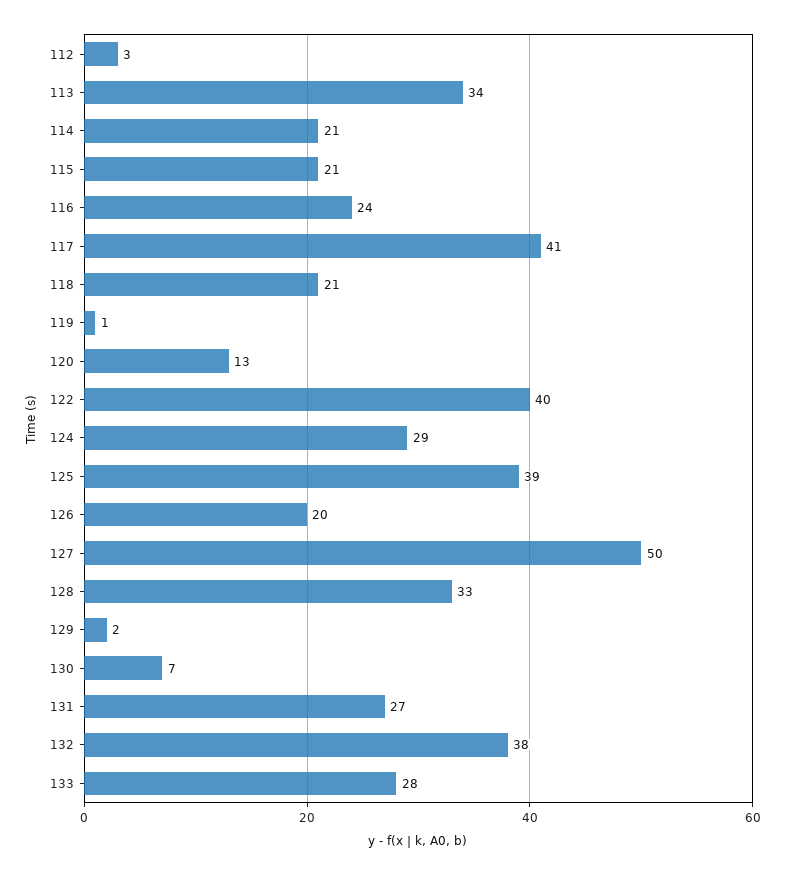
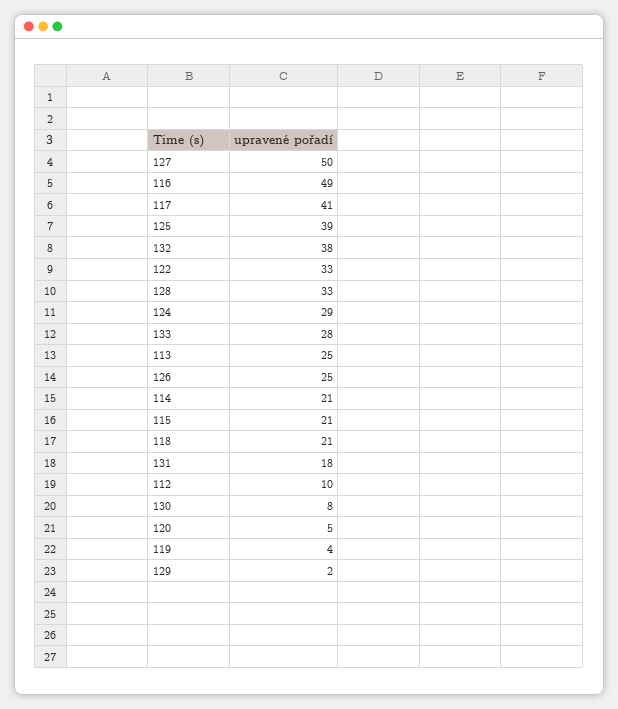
  {
-   "112": 3,
+   "112": 10,
-   "113": 34,
+   "113": 25,
    "114": 21,
    "115": 21,
-   "116": 24,
+   "116": 49,
    "117": 41,
    "118": 21,
-   "119": 1,
+   "119": 4,
-   "120": 13,
+   "120": 5,
-   "122": 40,
+   "122": 33,
    "124": 29,
    "125": 39,
-   "126": 20,
+   "126": 25,
    "127": 50,
    "128": 33,
    "129": 2,
-   "130": 7,
+   "130": 8,
-   "131": 27,
+   "131": 18,
    "132": 38,
    "133": 28
  }

